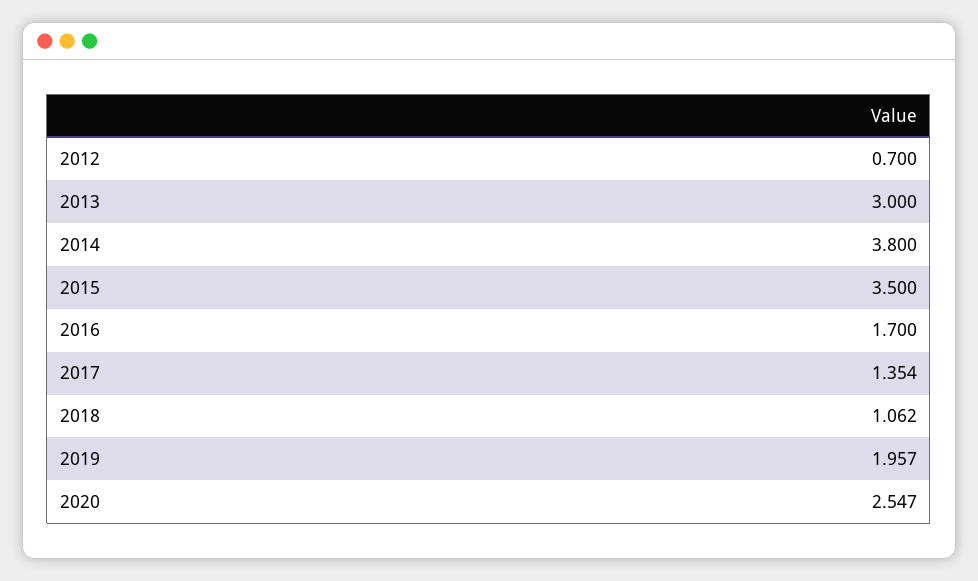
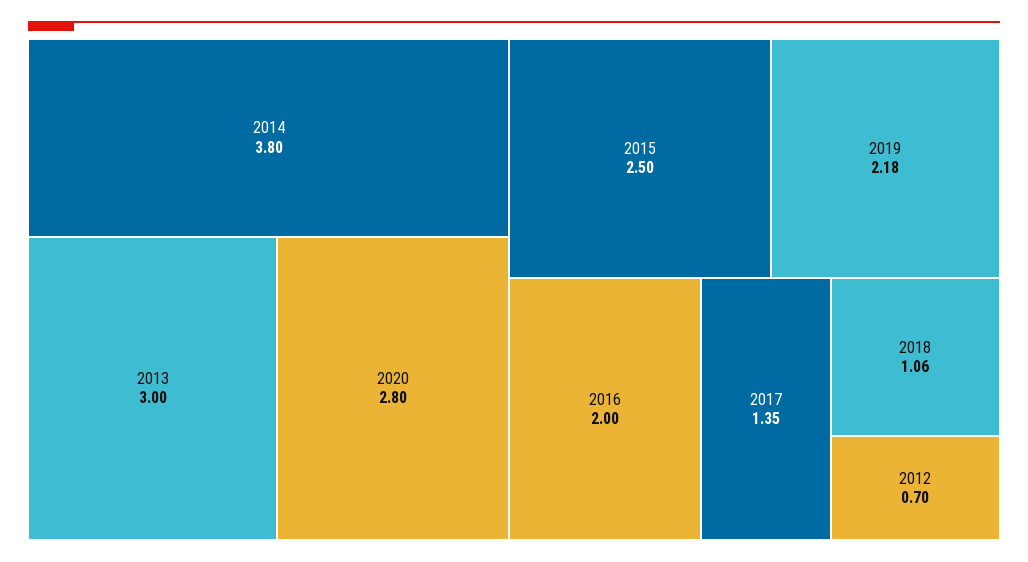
  {
    "2012": 0.7,
    "2013": 3,
    "2014": 3.8,
-   "2015": 3.5,
+   "2015": 2.5,
-   "2016": 1.7,
+   "2016": 2,
    "2017": 1.354,
    "2018": 1.062,
-   "2019": 1.957,
+   "2019": 2.18,
-   "2020": 2.547
+   "2020": 2.8
  }

